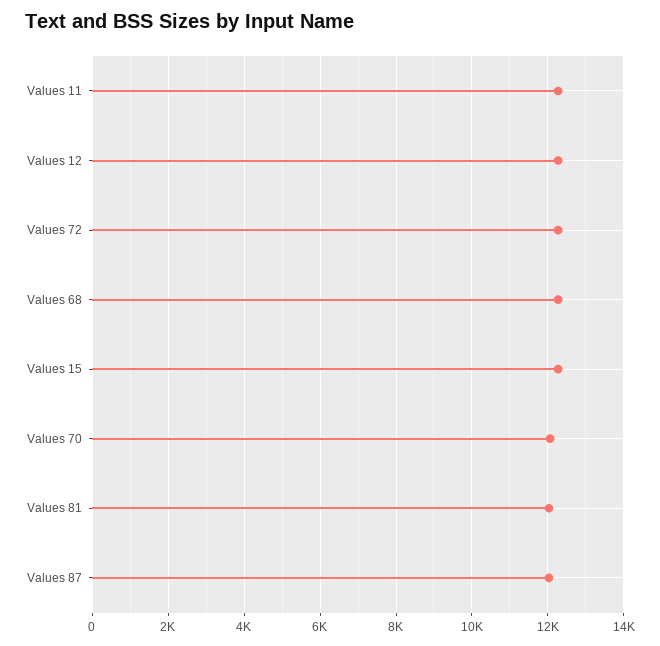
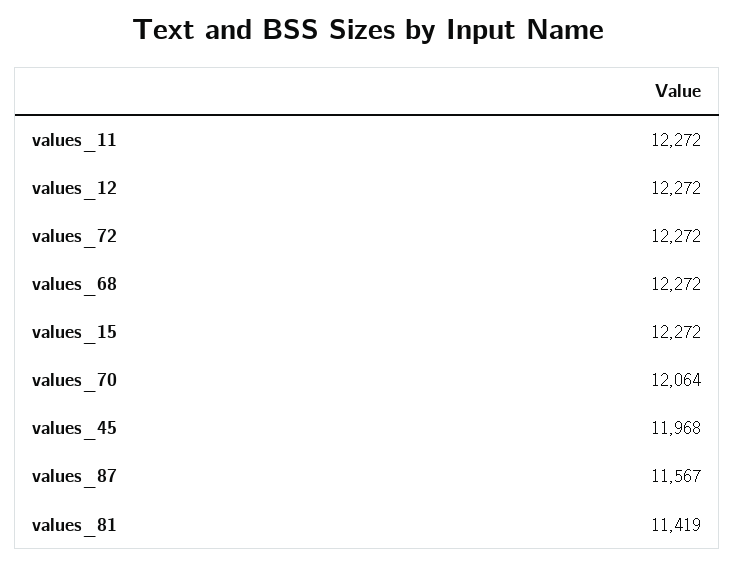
  {
    "Values 11": 12272,
    "Values 12": 12272,
    "Values 72": 12272,
    "Values 68": 12272,
    "Values 15": 12272,
    "Values 70": 12064,
-   "Values 81": 12000,
+   "Values 81": 11419,
-   "Values 87": 12000
+   "Values 87": 11567,
+   "values_45": 11968
  }

